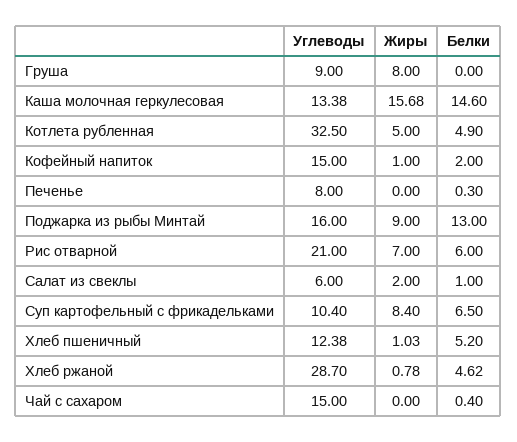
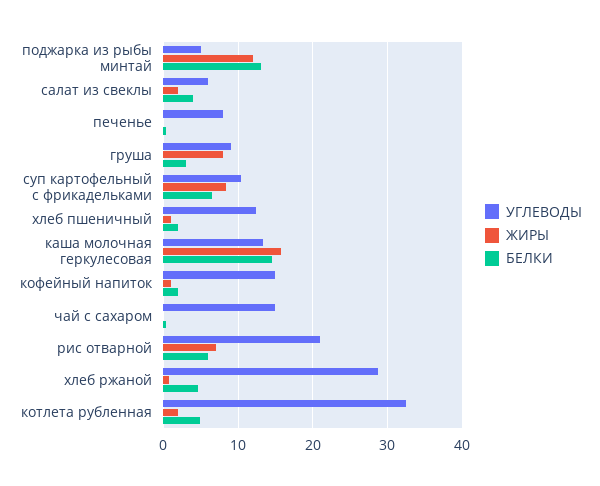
  {
    "Углеводы": {
      "Груша": 9,
      "Каша молочная геркулесовая": 13.38,
      "Котлета рубленная": 32.5,
      "Кофейный напиток": 15,
      "Печенье": 8,
-     "Поджарка из рыбы Минтай": 16,
+     "Поджарка из рыбы Минтай": 5,
      "Рис отварной": 21,
      "Салат из свеклы": 6,
      "Суп картофельный с фрикадельками": 10.4,
      "Хлеб пшеничный": 12.38,
      "Хлеб ржаной": 28.7,
      "Чай с сахаром": 15
    },
    "Жиры": {
      "Груша": 8,
      "Каша молочная геркулесовая": 15.68,
-     "Котлета рубленная": 5,
+     "Котлета рубленная": 2,
      "Кофейный напиток": 1,
      "Печенье": 0,
-     "Поджарка из рыбы Минтай": 9,
+     "Поджарка из рыбы Минтай": 12,
      "Рис отварной": 7,
      "Салат из свеклы": 2,
      "Суп картофельный с фрикадельками": 8.4,
      "Хлеб пшеничный": 1.03,
      "Хлеб ржаной": 0.78,
      "Чай с сахаром": 0
    },
    "Белки": {
-     "Груша": 0,
+     "Груша": 3,
      "Каша молочная геркулесовая": 14.6,
      "Котлета рубленная": 4.9,
      "Кофейный напиток": 2,
      "Печенье": 0.3,
      "Поджарка из рыбы Минтай": 13,
      "Рис отварной": 6,
-     "Салат из свеклы": 1,
+     "Салат из свеклы": 4,
      "Суп картофельный с фрикадельками": 6.5,
-     "Хлеб пшеничный": 5.2,
+     "Хлеб пшеничный": 2,
      "Хлеб ржаной": 4.62,
      "Чай с сахаром": 0.4
    }
  }

